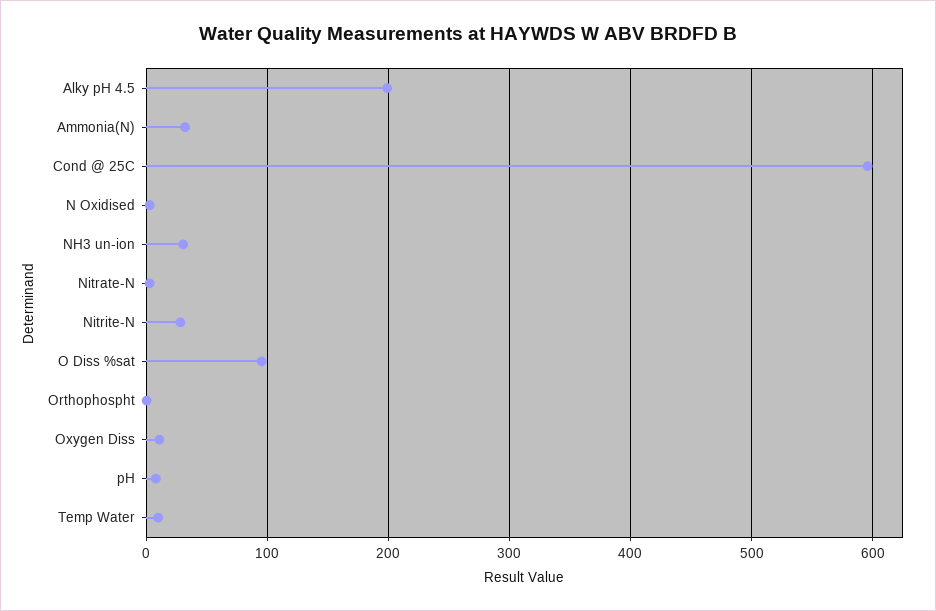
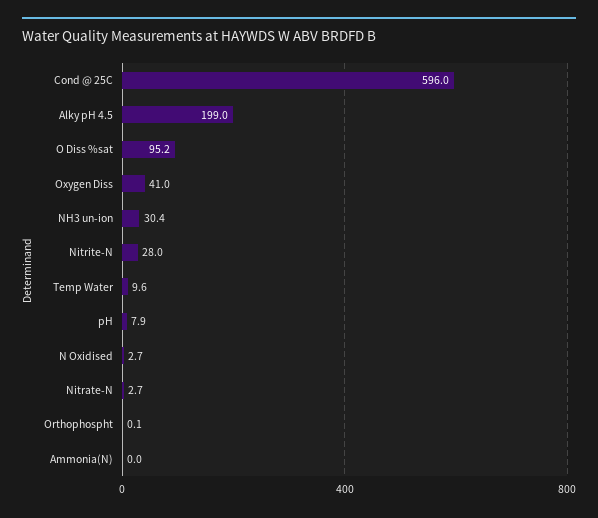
  {
    "Alky pH 4.5": 199,
-   "Ammonia(N)": 30,
+   "Ammonia(N)": 0,
    "Cond @ 25C": 596,
    "N Oxidised": 2.7,
    "NH3 un-ion": 30.4,
    "Nitrate-N": 2.7,
    "Nitrite-N": 28,
    "O Diss %sat": 95.2,
    "Orthophospht": 0.1,
-   "Oxygen Diss": 10,
+   "Oxygen Diss": 41,
    "pH": 7.9,
    "Temp Water": 9.6
  }

